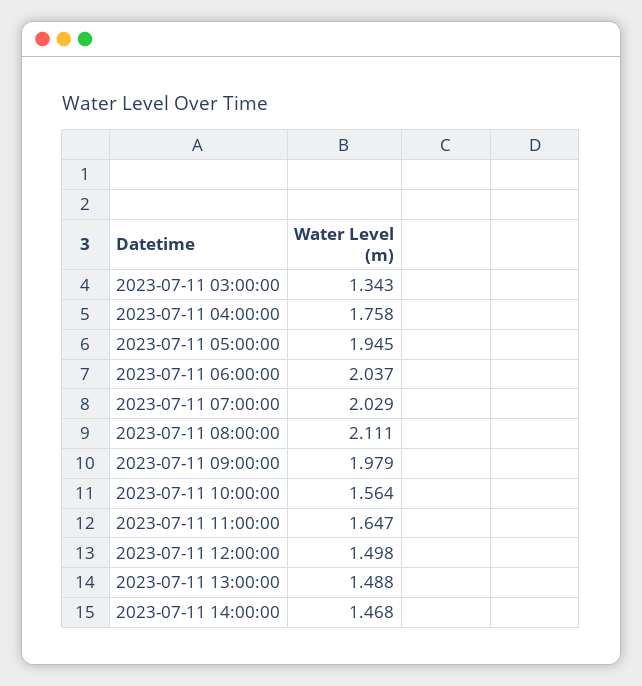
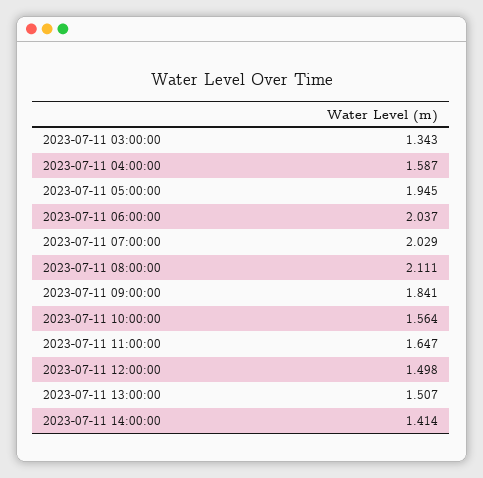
  {
    "2023-07-11 03:00:00": 1.343,
-   "2023-07-11 04:00:00": 1.758,
+   "2023-07-11 04:00:00": 1.587,
    "2023-07-11 05:00:00": 1.945,
    "2023-07-11 06:00:00": 2.037,
    "2023-07-11 07:00:00": 2.029,
    "2023-07-11 08:00:00": 2.111,
-   "2023-07-11 09:00:00": 1.979,
+   "2023-07-11 09:00:00": 1.841,
    "2023-07-11 10:00:00": 1.564,
    "2023-07-11 11:00:00": 1.647,
    "2023-07-11 12:00:00": 1.498,
-   "2023-07-11 13:00:00": 1.488,
+   "2023-07-11 13:00:00": 1.507,
-   "2023-07-11 14:00:00": 1.468
+   "2023-07-11 14:00:00": 1.414
  }

